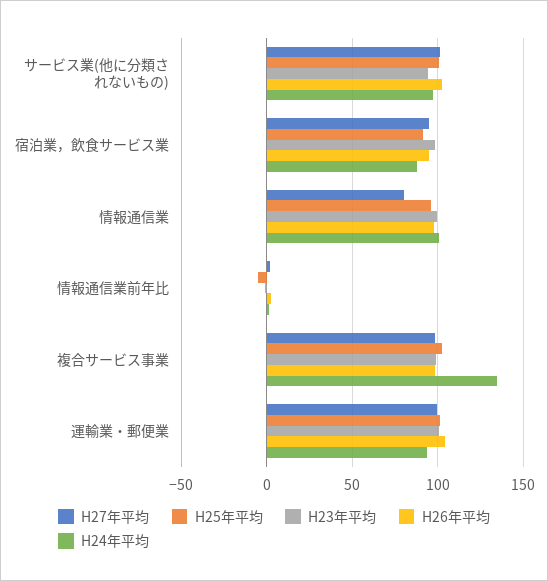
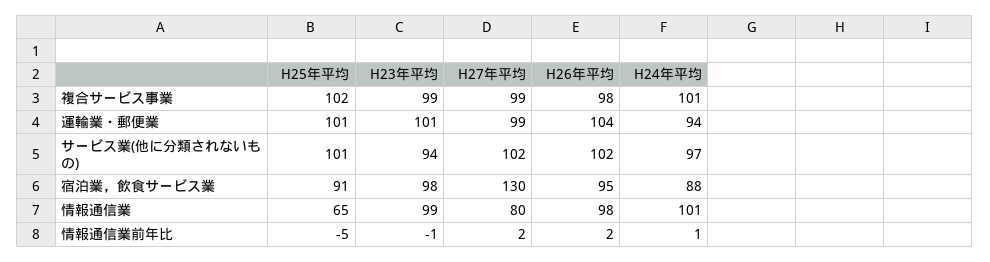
  {
    "H27年平均": {
      "サービス業(他に分類されないもの)": 102,
-     "宿泊業，飲食サービス業": 95,
+     "宿泊業，飲食サービス業": 130,
      "情報通信業": 80,
      "情報通信業前年比": 2,
      "複合サービス事業": 99,
      "運輸業・郵便業": 99
    },
    "H25年平均": {
      "サービス業(他に分類されないもの)": 101,
      "宿泊業，飲食サービス業": 91,
-     "情報通信業": 95,
+     "情報通信業": 65,
      "情報通信業前年比": -5,
      "複合サービス事業": 102,
      "運輸業・郵便業": 101
    },
    "H23年平均": {
      "サービス業(他に分類されないもの)": 94,
      "宿泊業，飲食サービス業": 98,
      "情報通信業": 99,
      "情報通信業前年比": -1,
      "複合サービス事業": 99,
      "運輸業・郵便業": 101
    },
    "H26年平均": {
      "サービス業(他に分類されないもの)": 102,
      "宿泊業，飲食サービス業": 95,
      "情報通信業": 98,
      "情報通信業前年比": 2,
      "複合サービス事業": 98,
      "運輸業・郵便業": 104
    },
    "H24年平均": {
      "サービス業(他に分類されないもの)": 97,
      "宿泊業，飲食サービス業": 88,
      "情報通信業": 101,
      "情報通信業前年比": 1,
-     "複合サービス事業": 135,
+     "複合サービス事業": 101,
      "運輸業・郵便業": 94
    }
  }

